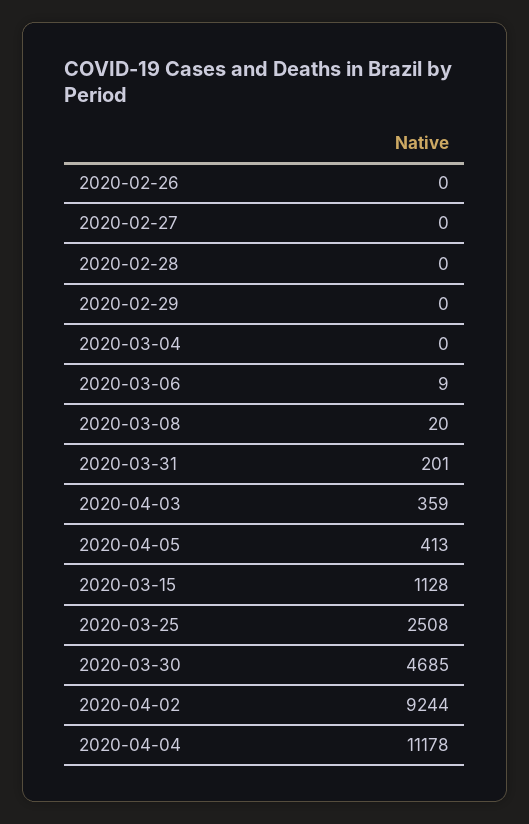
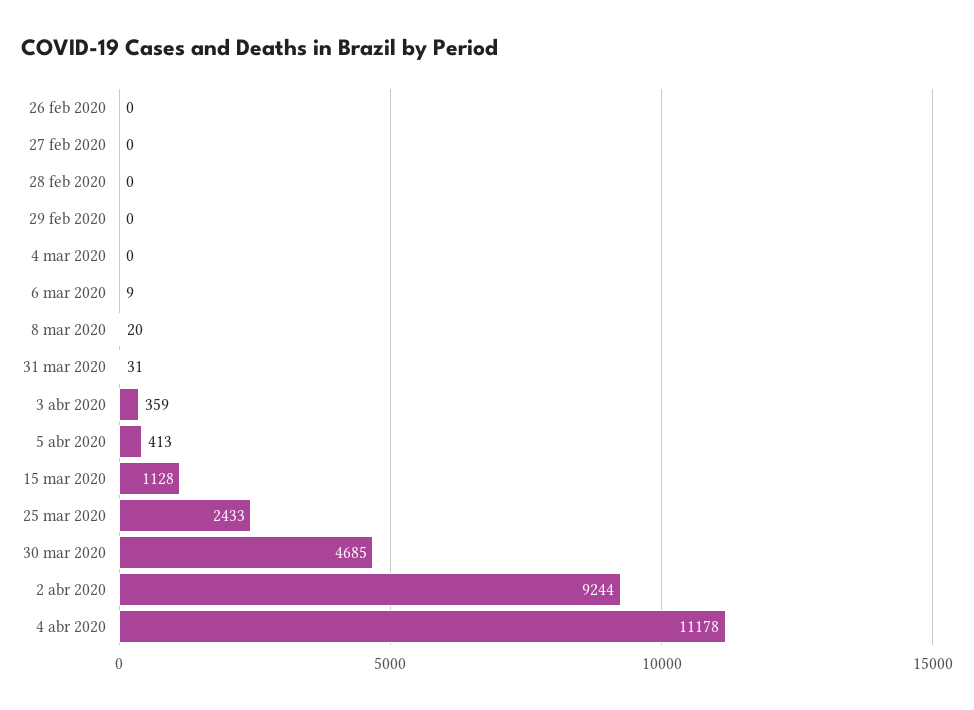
  {
    "2020-02-26": 0,
    "2020-02-27": 0,
    "2020-02-28": 0,
    "2020-02-29": 0,
    "2020-03-04": 0,
    "2020-03-06": 9,
    "2020-03-08": 20,
-   "2020-03-31": 201,
+   "2020-03-31": 31,
    "2020-04-03": 359,
    "2020-04-05": 413,
    "2020-03-15": 1128,
-   "2020-03-25": 2508,
+   "2020-03-25": 2433,
    "2020-03-30": 4685,
    "2020-04-02": 9244,
    "2020-04-04": 11178
  }

